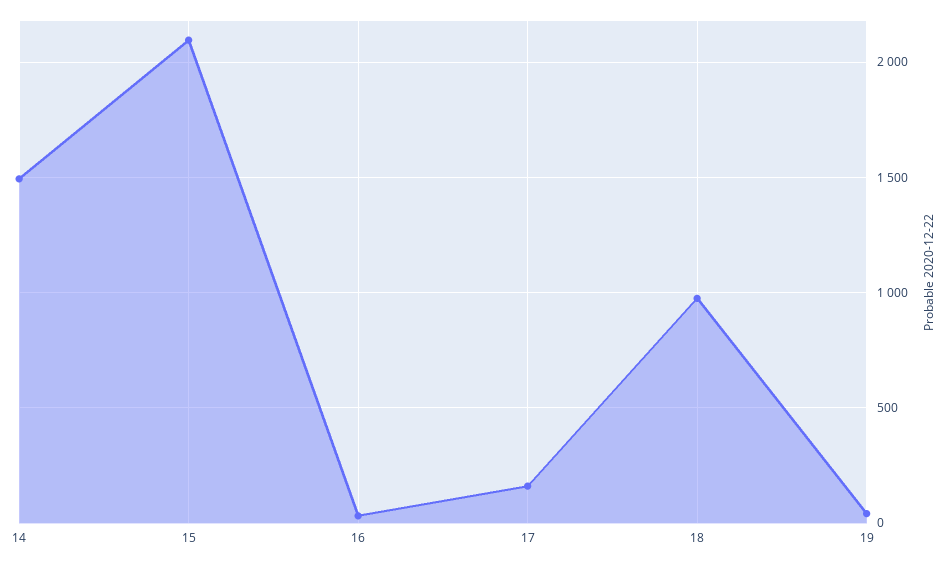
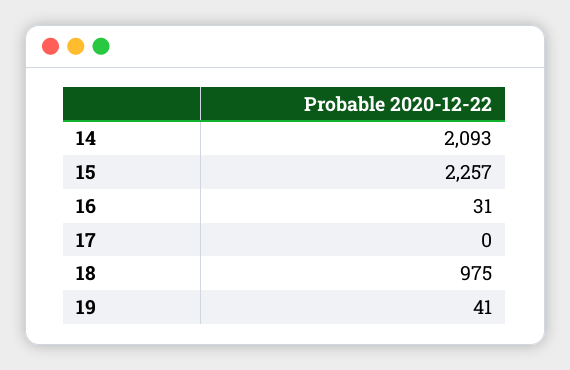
  {
-   "14": 1500,
+   "14": 2093,
-   "15": 2100,
+   "15": 2257,
    "16": 31,
-   "17": 150,
+   "17": 0,
    "18": 975,
    "19": 41
  }

